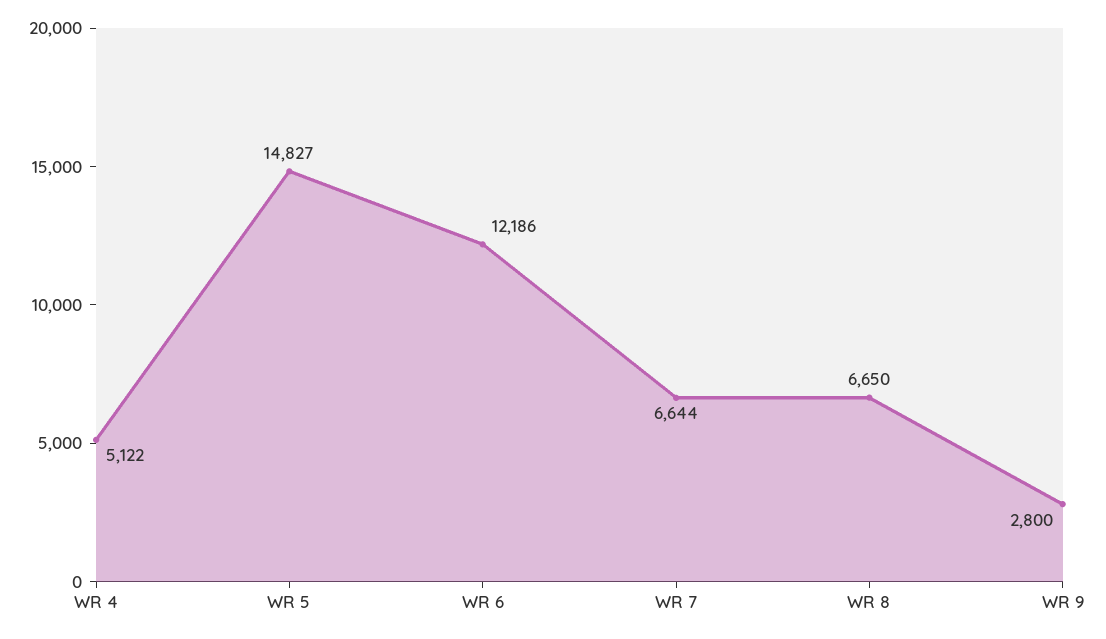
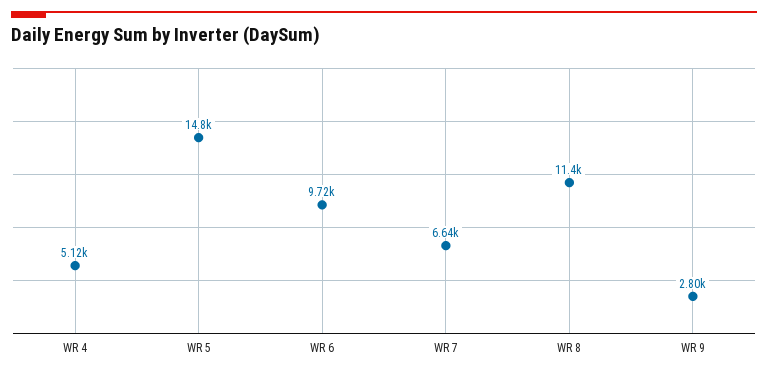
  {
    "WR 4": 5122,
    "WR 5": 14827,
-   "WR 6": 12186,
+   "WR 6": 9720,
    "WR 7": 6644,
-   "WR 8": 6650,
+   "WR 8": 11400,
    "WR 9": 2800
  }

